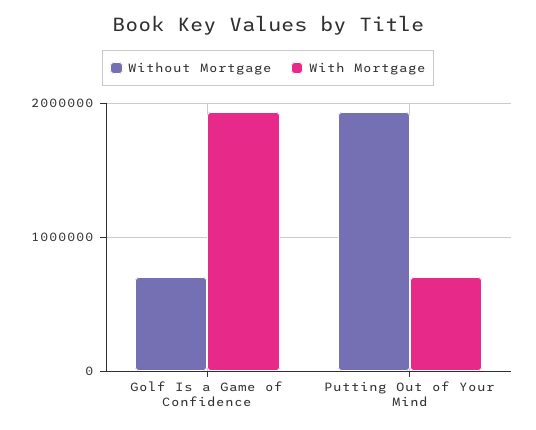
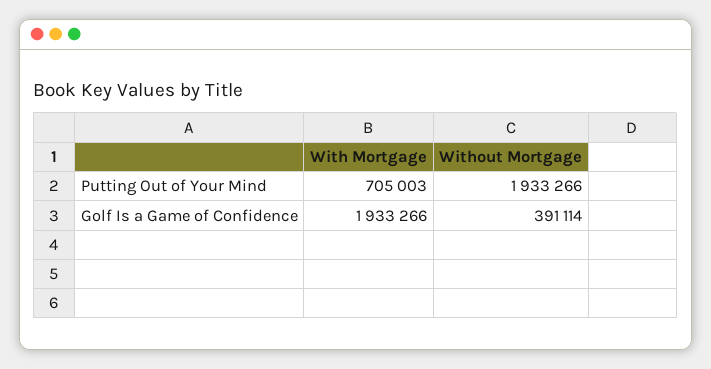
  {
    "Without Mortgage": {
-     "Golf Is a Game of Confidence": 700000,
+     "Golf Is a Game of Confidence": 391114,
      "Putting Out of Your Mind": 1933266
    },
    "With Mortgage": {
      "Golf Is a Game of Confidence": 1933266,
      "Putting Out of Your Mind": 705003
    }
  }

